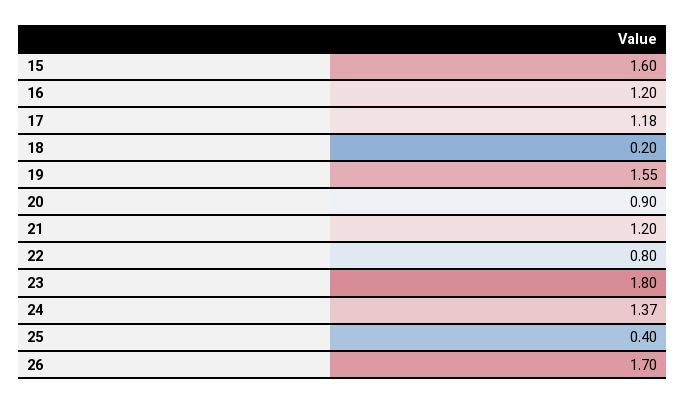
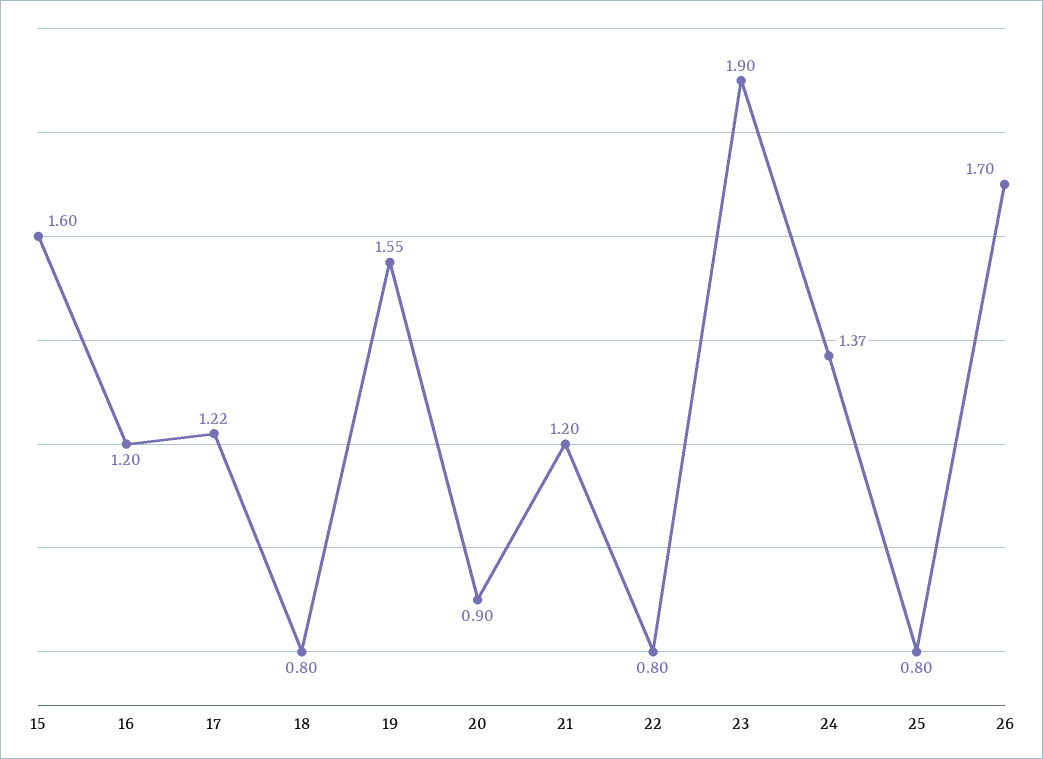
  {
    "15": 1.6,
    "16": 1.2,
-   "17": 1.18,
+   "17": 1.22,
-   "18": 0.2,
+   "18": 0.8,
    "19": 1.55,
    "20": 0.9,
    "21": 1.2,
    "22": 0.8,
-   "23": 1.8,
+   "23": 1.9,
    "24": 1.37,
-   "25": 0.4,
+   "25": 0.8,
    "26": 1.7
  }

